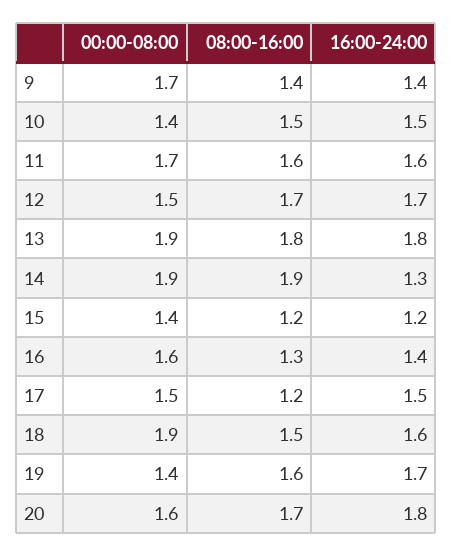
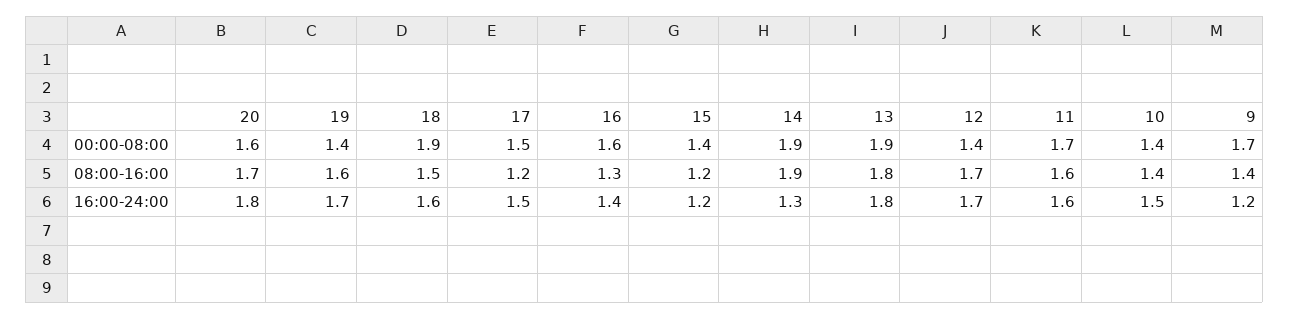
  {
    "00:00-08:00": {
      "9": 1.7,
      "10": 1.4,
      "11": 1.7,
-     "12": 1.5,
+     "12": 1.4,
      "13": 1.9,
      "14": 1.9,
      "15": 1.4,
      "16": 1.6,
      "17": 1.5,
      "18": 1.9,
      "19": 1.4,
      "20": 1.6
    },
    "08:00-16:00": {
      "9": 1.4,
-     "10": 1.5,
+     "10": 1.4,
      "11": 1.6,
      "12": 1.7,
      "13": 1.8,
      "14": 1.9,
      "15": 1.2,
      "16": 1.3,
      "17": 1.2,
      "18": 1.5,
      "19": 1.6,
      "20": 1.7
    },
    "16:00-24:00": {
-     "9": 1.4,
+     "9": 1.2,
      "10": 1.5,
      "11": 1.6,
      "12": 1.7,
      "13": 1.8,
      "14": 1.3,
      "15": 1.2,
      "16": 1.4,
      "17": 1.5,
      "18": 1.6,
      "19": 1.7,
      "20": 1.8
    }
  }

